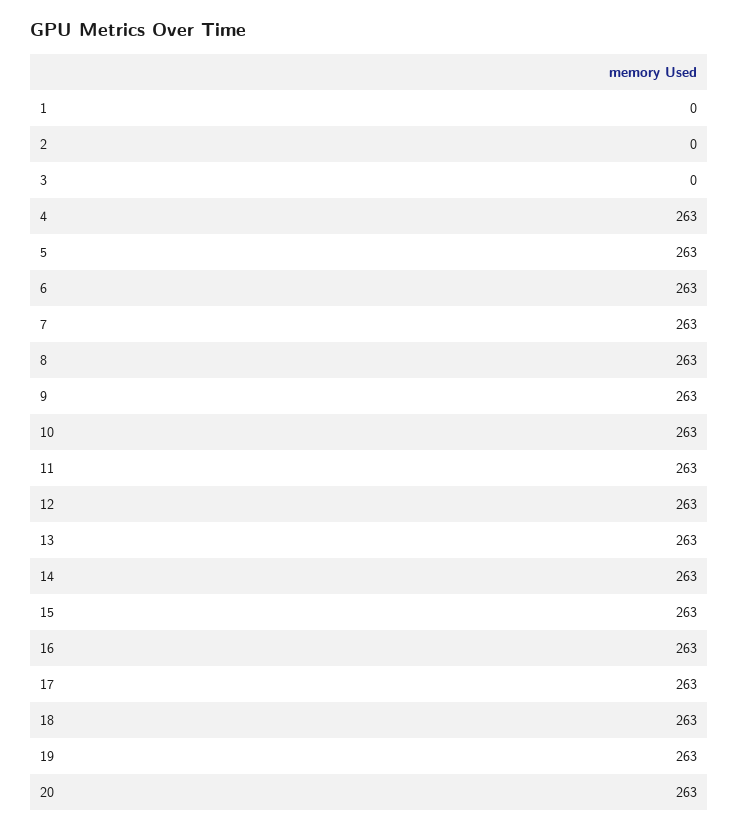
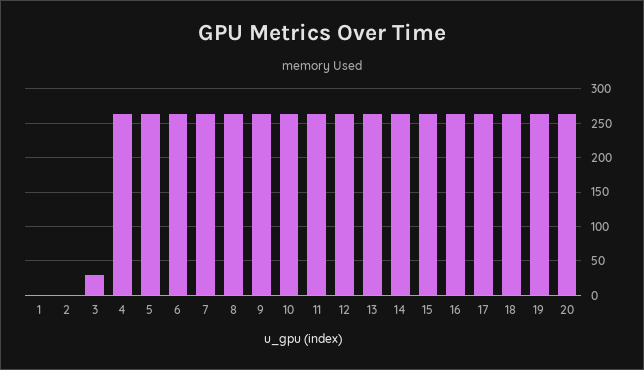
  {
    "1": 0,
    "2": 0,
-   "3": 0,
+   "3": 30,
    "4": 263,
    "5": 263,
    "6": 263,
    "7": 263,
    "8": 263,
    "9": 263,
    "10": 263,
    "11": 263,
    "12": 263,
    "13": 263,
    "14": 263,
    "15": 263,
    "16": 263,
    "17": 263,
    "18": 263,
    "19": 263,
    "20": 263
  }

